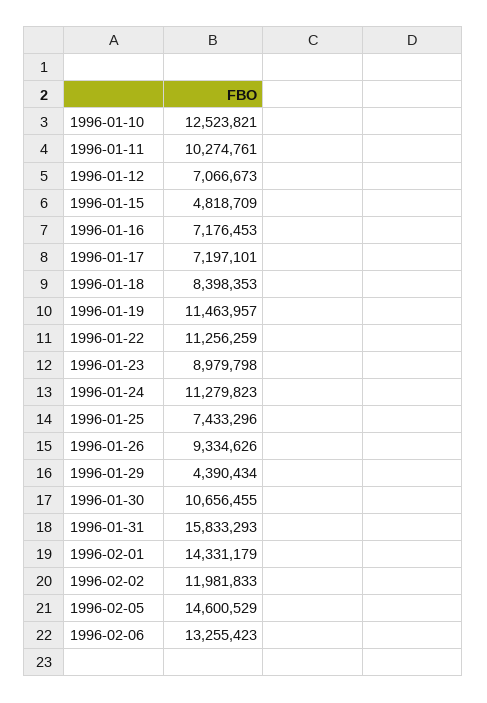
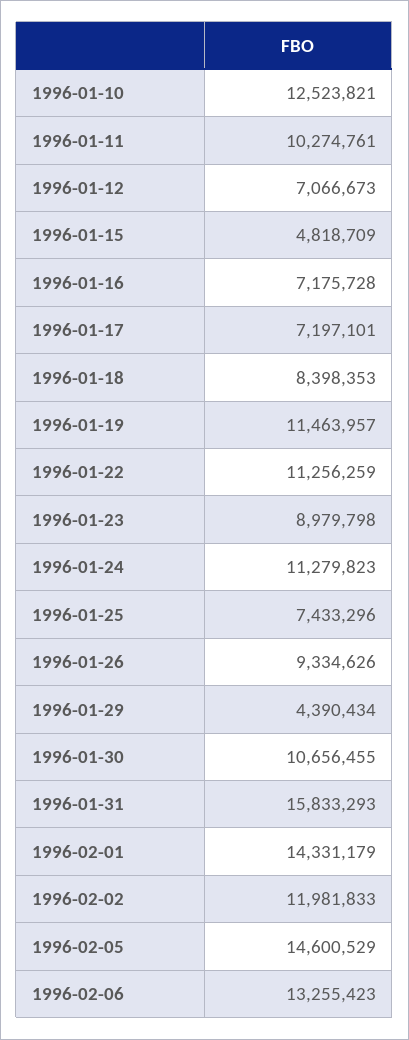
  {
    "1996-01-10": 12523821,
    "1996-01-11": 10274761,
    "1996-01-12": 7066673,
    "1996-01-15": 4818709,
-   "1996-01-16": 7176453,
+   "1996-01-16": 7175728,
    "1996-01-17": 7197101,
    "1996-01-18": 8398353,
    "1996-01-19": 11463957,
    "1996-01-22": 11256259,
    "1996-01-23": 8979798,
    "1996-01-24": 11279823,
    "1996-01-25": 7433296,
    "1996-01-26": 9334626,
    "1996-01-29": 4390434,
    "1996-01-30": 10656455,
    "1996-01-31": 15833293,
    "1996-02-01": 14331179,
    "1996-02-02": 11981833,
    "1996-02-05": 14600529,
    "1996-02-06": 13255423
  }

